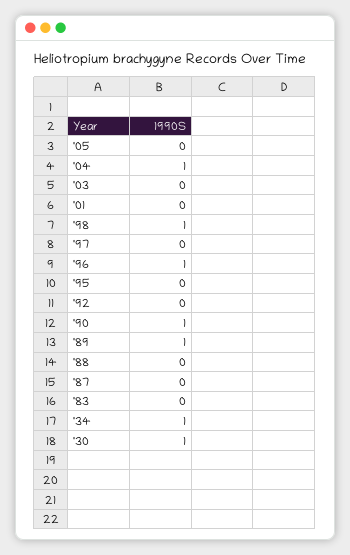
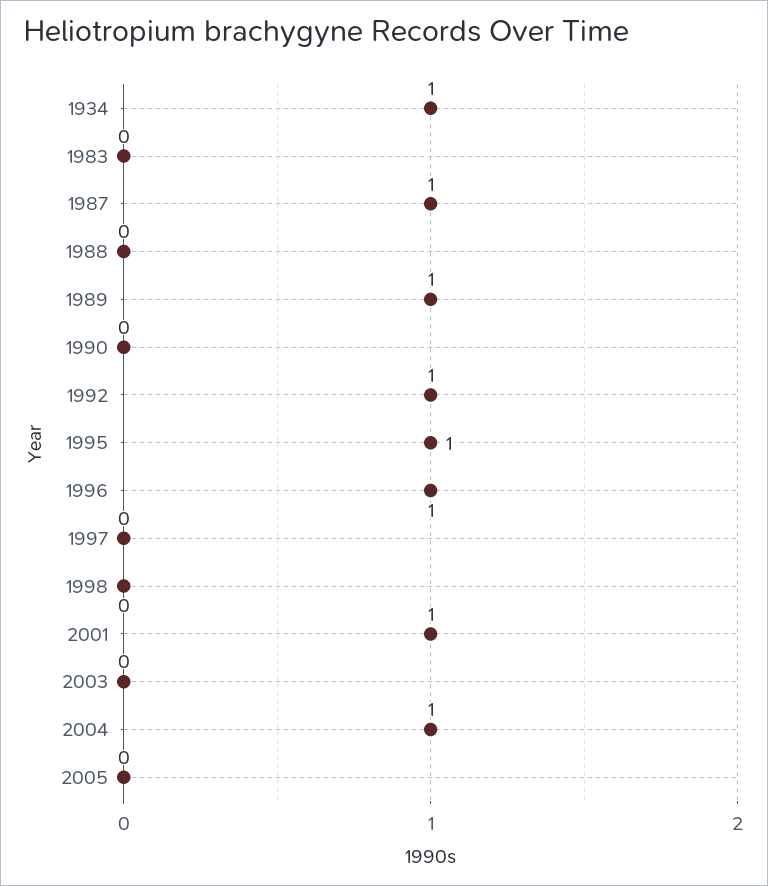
  {
    "'05": 0,
    "'04": 1,
    "'03": 0,
-   "'01": 0,
+   "'01": 1,
-   "'98": 1,
+   "'98": 0,
    "'97": 0,
    "'96": 1,
-   "'95": 0,
+   "'95": 1,
-   "'92": 0,
+   "'92": 1,
-   "'90": 1,
+   "'90": 0,
    "'89": 1,
    "'88": 0,
-   "'87": 0,
+   "'87": 1,
    "'83": 0,
-   "'34": 1,
+   "'34": 1
-   "'30": 1
  }

